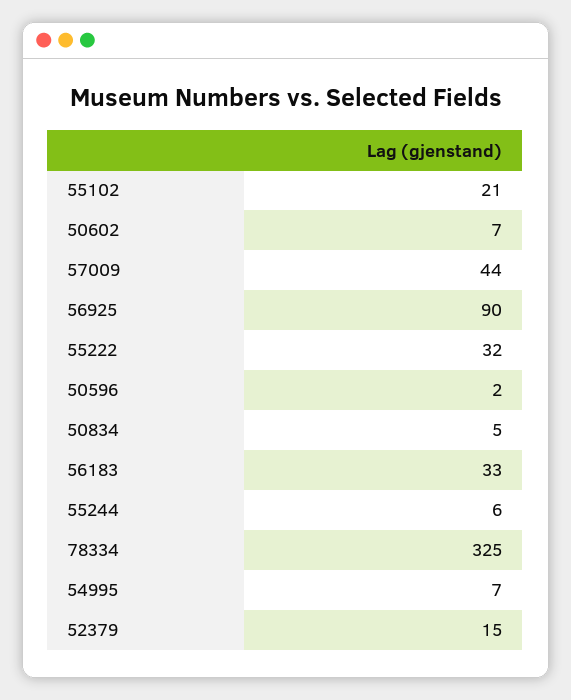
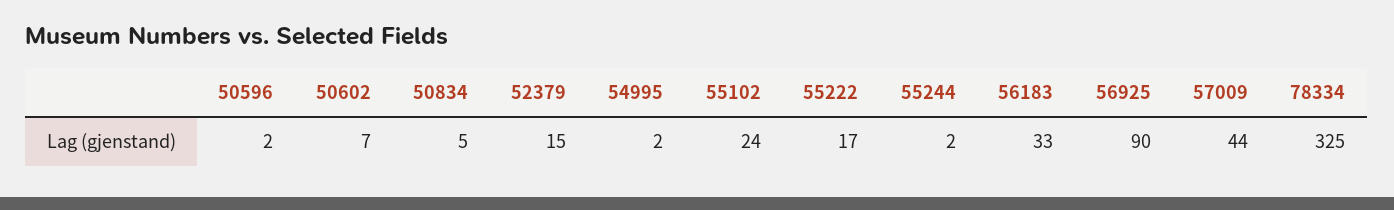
  {
-   "55102": 21,
+   "55102": 24,
    "50602": 7,
    "57009": 44,
    "56925": 90,
-   "55222": 32,
+   "55222": 17,
    "50596": 2,
    "50834": 5,
    "56183": 33,
-   "55244": 6,
+   "55244": 2,
    "78334": 325,
-   "54995": 7,
+   "54995": 2,
    "52379": 15
  }

